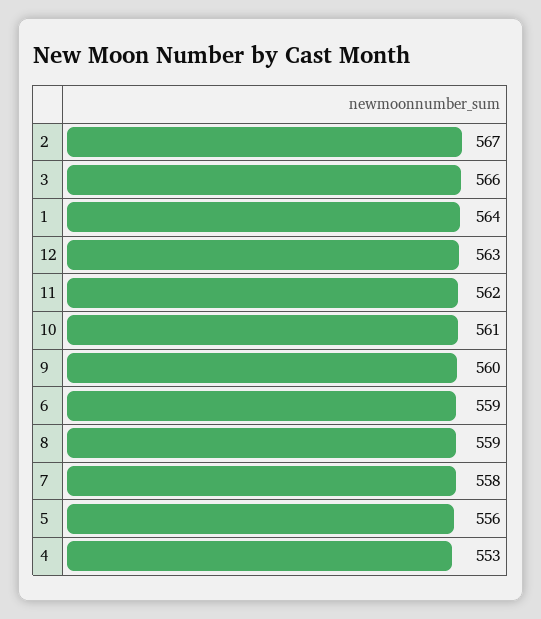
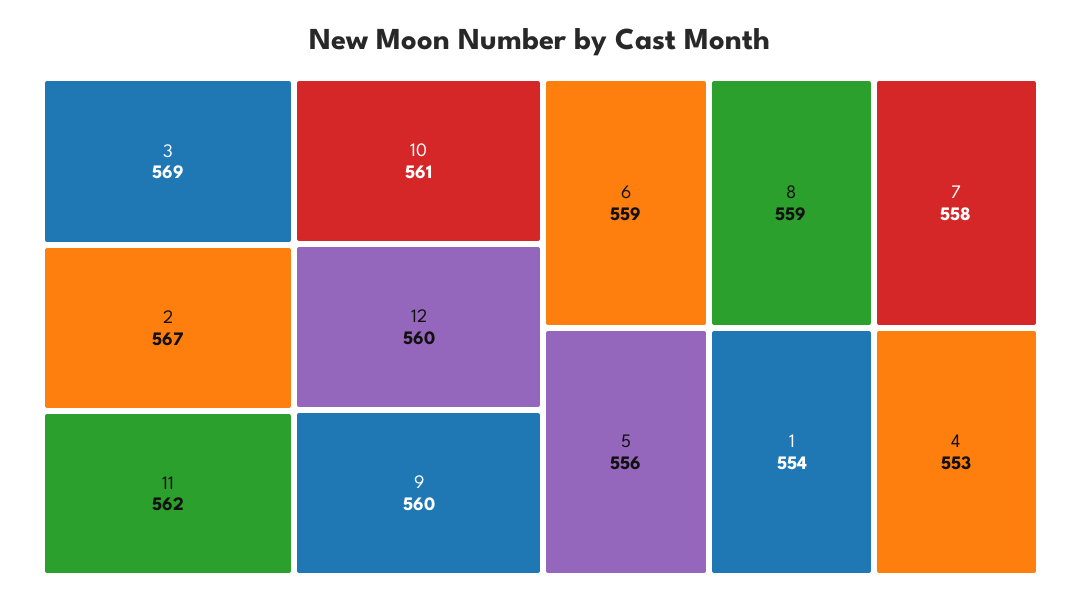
  {
    "2": 567,
-   "3": 566,
+   "3": 569,
-   "1": 564,
+   "1": 554,
-   "12": 563,
+   "12": 560,
    "11": 562,
    "10": 561,
    "9": 560,
    "6": 559,
    "8": 559,
    "7": 558,
    "5": 556,
    "4": 553
  }

